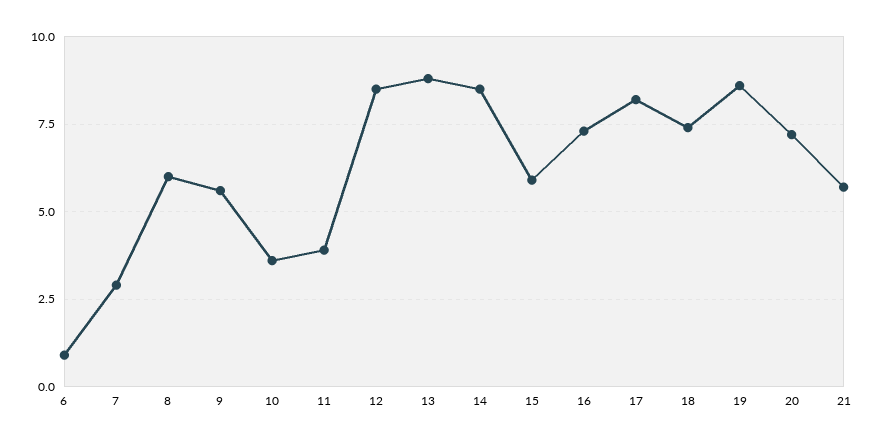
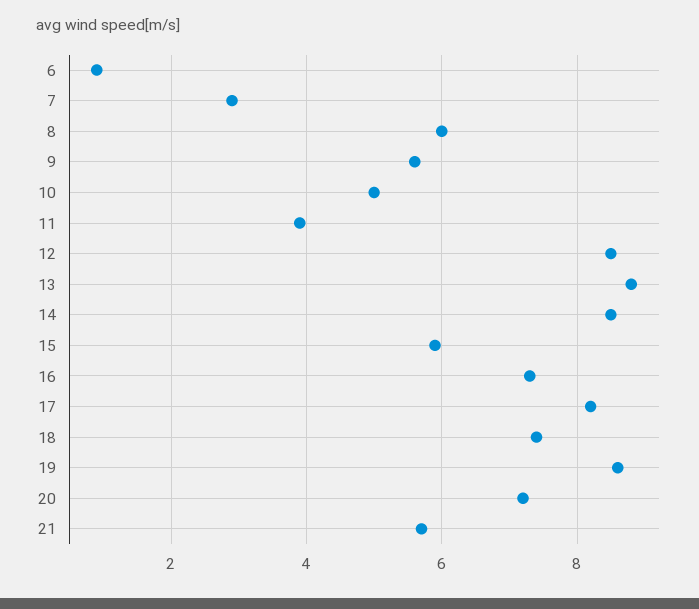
  {
    "6": 1,
    "7": 3,
    "8": 6,
    "9": 5.5,
-   "10": 3.5,
+   "10": 5,
    "11": 4,
    "12": 8.5,
    "13": 9,
    "14": 8.5,
    "15": 6,
    "16": 7.5,
    "17": 8,
    "18": 7.5,
    "19": 8.5,
    "20": 7,
    "21": 5.5
  }

